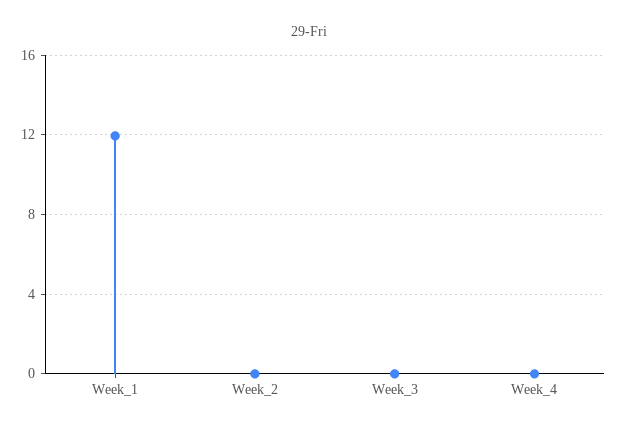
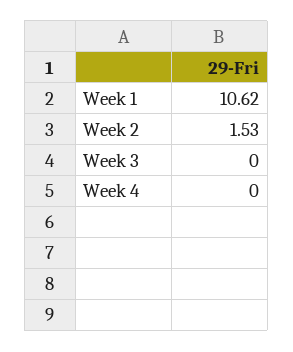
  {
-   "Week_1": 12,
+   "Week_1": 10.62,
-   "Week_2": 0,
+   "Week_2": 1.53,
    "Week_3": 0,
    "Week_4": 0
  }

